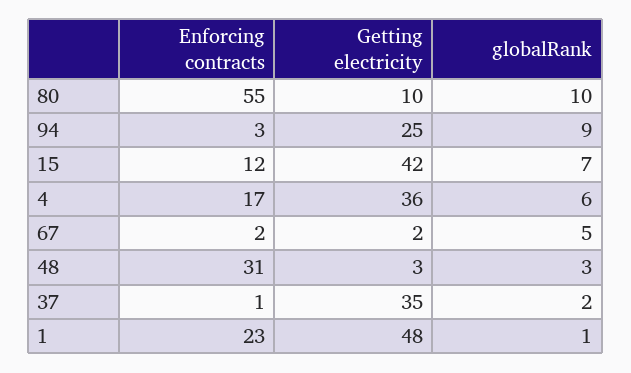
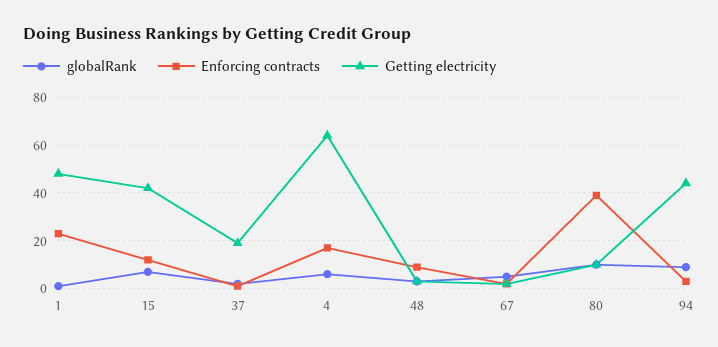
  {
    "Enforcing contracts": {
-     "80": 55,
+     "80": 40,
      "94": 3,
      "15": 12,
      "4": 17,
      "67": 2,
-     "48": 31,
+     "48": 10,
      "37": 1,
      "1": 23
    },
    "Getting electricity": {
      "80": 10,
-     "94": 25,
+     "94": 45,
      "15": 42,
-     "4": 36,
+     "4": 65,
      "67": 2,
      "48": 3,
-     "37": 35,
+     "37": 20,
      "1": 48
    },
    "globalRank": {
      "80": 10,
      "94": 9,
      "15": 7,
      "4": 6,
      "67": 5,
      "48": 3,
      "37": 2,
      "1": 1
    }
  }

